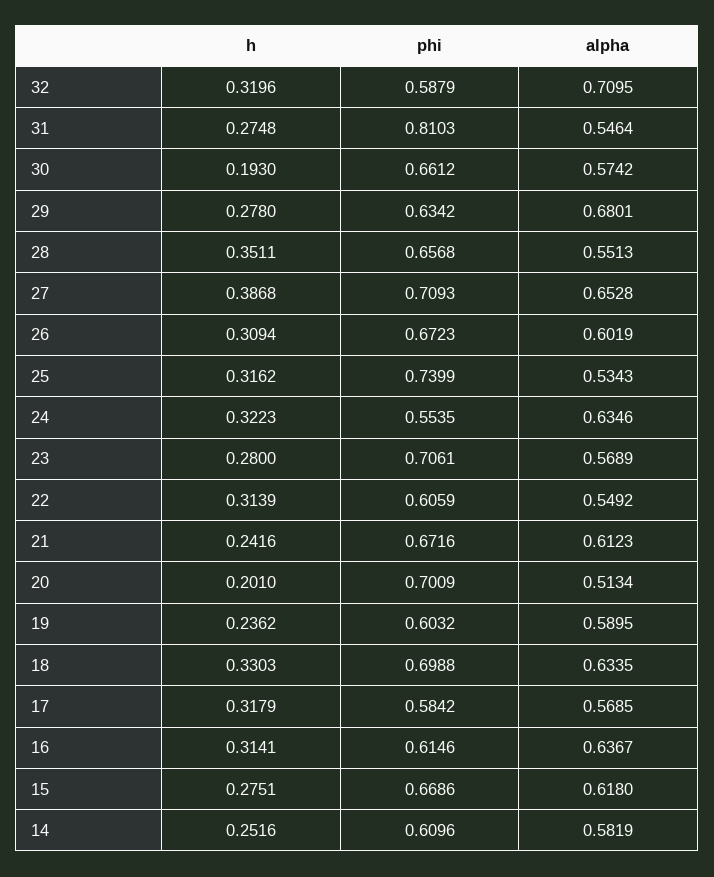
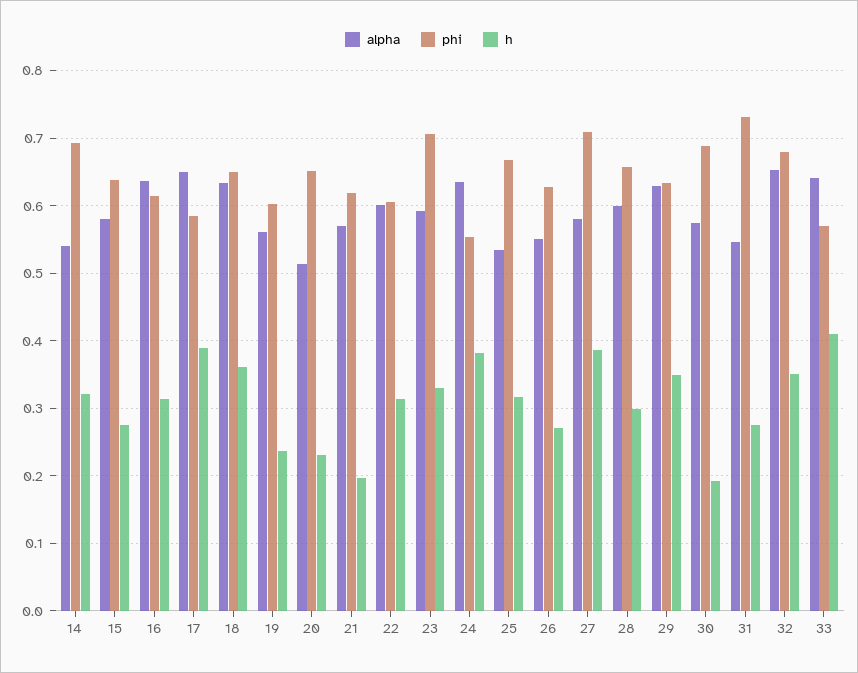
  {
    "h": {
-     "32": 0.3196,
+     "32": 0.35,
      "31": 0.2748,
      "30": 0.193,
-     "29": 0.278,
+     "29": 0.35,
-     "28": 0.3511,
+     "28": 0.3,
      "27": 0.3868,
-     "26": 0.3094,
+     "26": 0.27,
      "25": 0.3162,
-     "24": 0.3223,
+     "24": 0.38,
-     "23": 0.28,
+     "23": 0.33,
      "22": 0.3139,
-     "21": 0.2416,
+     "21": 0.2,
-     "20": 0.201,
+     "20": 0.23,
      "19": 0.2362,
-     "18": 0.3303,
+     "18": 0.36,
-     "17": 0.3179,
+     "17": 0.39,
      "16": 0.3141,
      "15": 0.2751,
-     "14": 0.2516
+     "14": 0.32,
+     "33": 0.41
    },
    "phi": {
-     "32": 0.5879,
+     "32": 0.68,
-     "31": 0.8103,
+     "31": 0.73,
-     "30": 0.6612,
+     "30": 0.69,
      "29": 0.6342,
      "28": 0.6568,
      "27": 0.7093,
-     "26": 0.6723,
+     "26": 0.63,
-     "25": 0.7399,
+     "25": 0.67,
      "24": 0.5535,
      "23": 0.7061,
      "22": 0.6059,
-     "21": 0.6716,
+     "21": 0.62,
-     "20": 0.7009,
+     "20": 0.65,
      "19": 0.6032,
-     "18": 0.6988,
+     "18": 0.65,
      "17": 0.5842,
      "16": 0.6146,
-     "15": 0.6686,
+     "15": 0.64,
-     "14": 0.6096
+     "14": 0.69,
+     "33": 0.57
    },
    "alpha": {
-     "32": 0.7095,
+     "32": 0.65,
      "31": 0.5464,
      "30": 0.5742,
-     "29": 0.6801,
+     "29": 0.63,
-     "28": 0.5513,
+     "28": 0.6,
-     "27": 0.6528,
+     "27": 0.58,
-     "26": 0.6019,
+     "26": 0.55,
      "25": 0.5343,
      "24": 0.6346,
-     "23": 0.5689,
+     "23": 0.59,
-     "22": 0.5492,
+     "22": 0.6,
-     "21": 0.6123,
+     "21": 0.57,
      "20": 0.5134,
-     "19": 0.5895,
+     "19": 0.56,
      "18": 0.6335,
-     "17": 0.5685,
+     "17": 0.65,
      "16": 0.6367,
-     "15": 0.618,
+     "15": 0.58,
-     "14": 0.5819
+     "14": 0.54,
+     "33": 0.64
    }
  }

